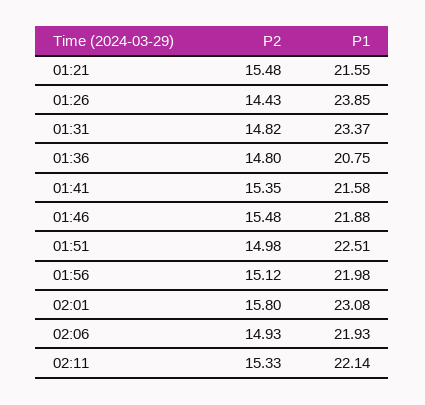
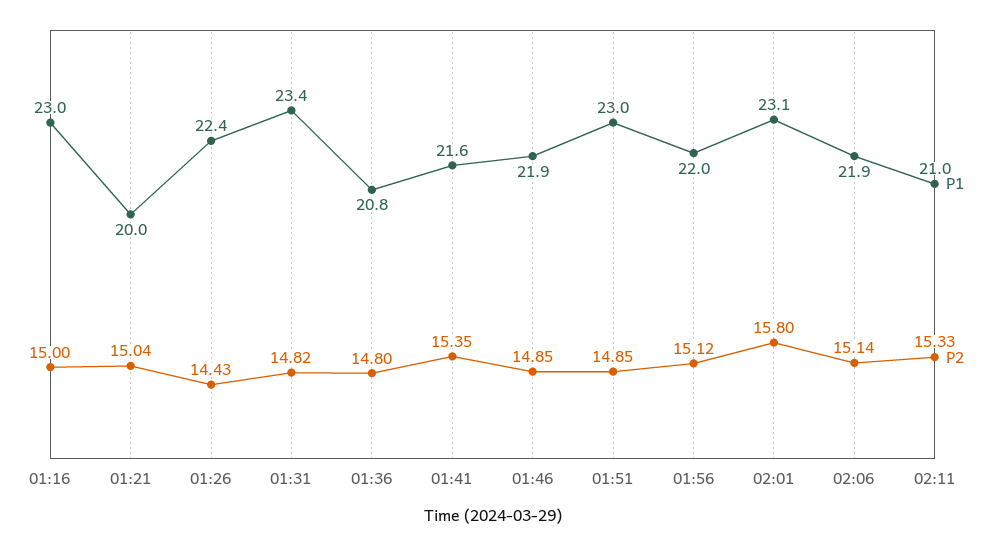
  {
    "P2": {
-     "01:21": 15.48,
+     "01:21": 15.04,
      "01:26": 14.43,
      "01:31": 14.82,
      "01:36": 14.8,
      "01:41": 15.35,
-     "01:46": 15.48,
+     "01:46": 14.85,
-     "01:51": 14.98,
+     "01:51": 14.85,
      "01:56": 15.12,
      "02:01": 15.8,
-     "02:06": 14.93,
+     "02:06": 15.14,
-     "02:11": 15.33
+     "02:11": 15.33,
+     "01:16": 15
    },
    "P1": {
-     "01:21": 21.55,
+     "01:21": 20,
-     "01:26": 23.85,
+     "01:26": 22.4,
      "01:31": 23.37,
      "01:36": 20.75,
      "01:41": 21.58,
      "01:46": 21.88,
-     "01:51": 22.51,
+     "01:51": 23,
      "01:56": 21.98,
      "02:01": 23.08,
      "02:06": 21.93,
-     "02:11": 22.14
+     "02:11": 21,
+     "01:16": 23
    }
  }

